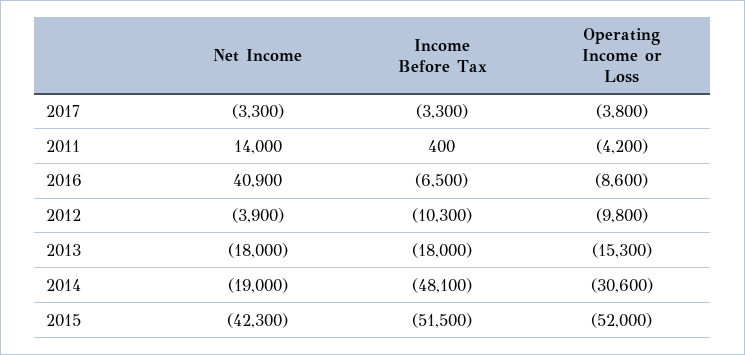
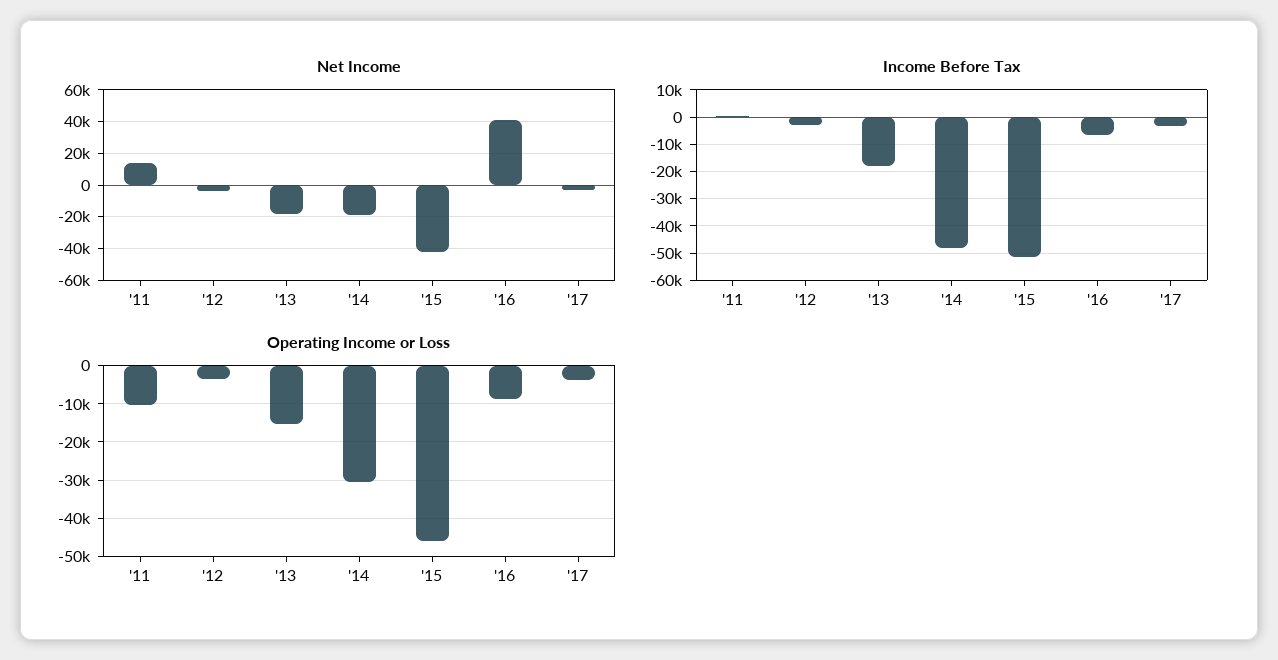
  {
    "Net Income": {
      "2017": -3300,
      "2011": 14000,
      "2016": 40900,
      "2012": -3900,
      "2013": -18000,
      "2014": -19000,
      "2015": -42300
    },
    "Income Before Tax": {
      "2017": -3300,
      "2011": 400,
      "2016": -6500,
-     "2012": -10300,
+     "2012": -2500,
      "2013": -18000,
      "2014": -48100,
      "2015": -51500
    },
    "Operating Income or Loss": {
      "2017": -3800,
-     "2011": -4200,
+     "2011": -10000,
      "2016": -8600,
-     "2012": -9800,
+     "2012": -4000,
      "2013": -15300,
      "2014": -30600,
-     "2015": -52000
+     "2015": -46000
    }
  }

